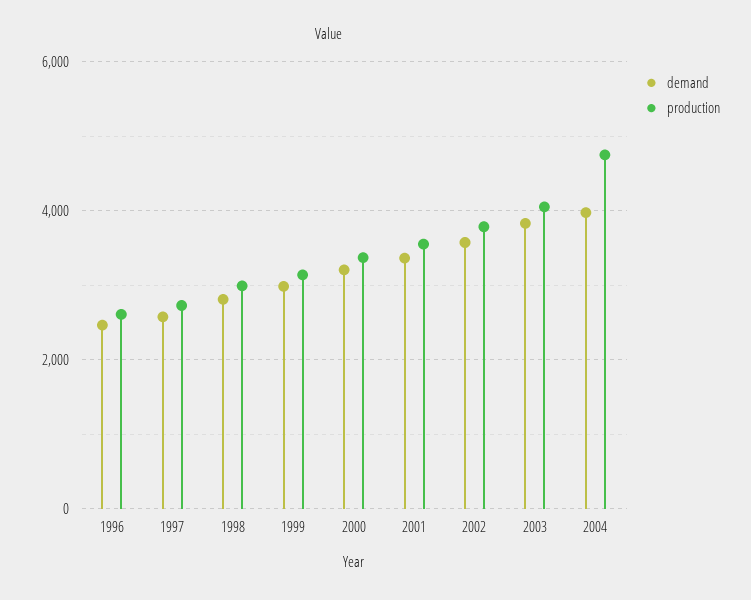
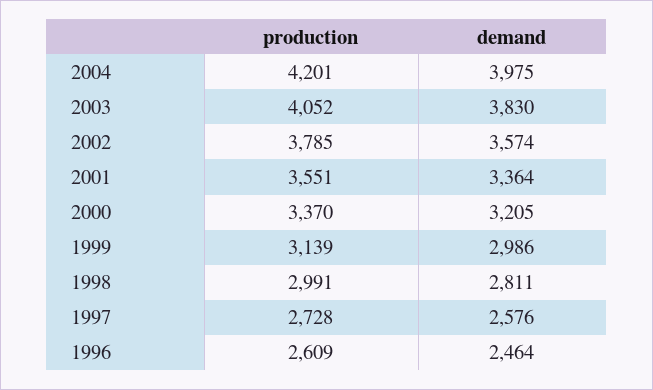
  {
    "demand": {
      "1996": 2464,
      "1997": 2576,
      "1998": 2811,
      "1999": 2986,
      "2000": 3205,
      "2001": 3364,
      "2002": 3574,
      "2003": 3830,
      "2004": 3975
    },
    "production": {
      "1996": 2609,
      "1997": 2728,
      "1998": 2991,
      "1999": 3139,
      "2000": 3370,
      "2001": 3551,
      "2002": 3785,
      "2003": 4052,
-     "2004": 4800
+     "2004": 4201
    }
  }

